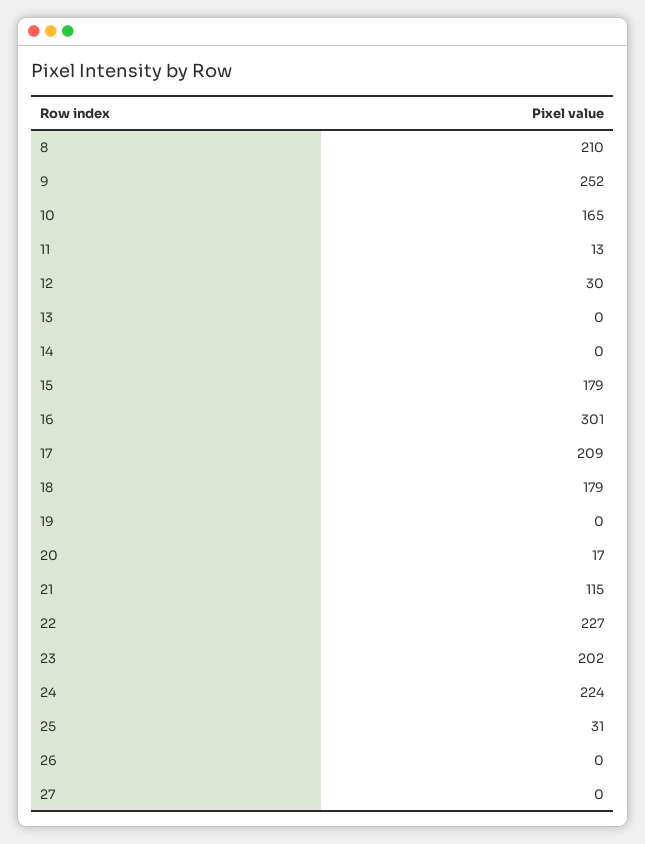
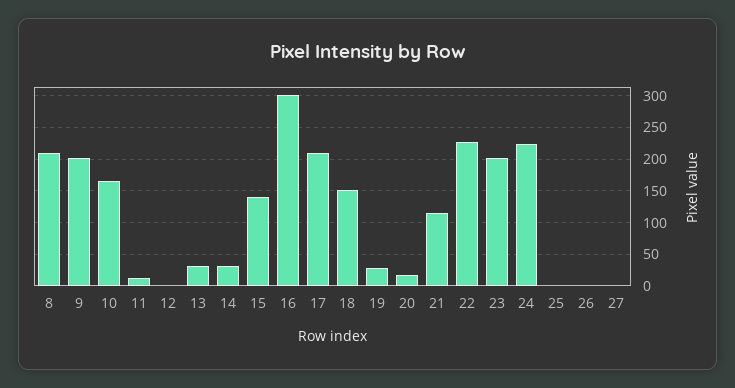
  {
    "8": 210,
-   "9": 252,
+   "9": 200,
    "10": 165,
    "11": 13,
-   "12": 30,
+   "12": 0,
-   "13": 0,
+   "13": 30,
-   "14": 0,
+   "14": 30,
-   "15": 179,
+   "15": 140,
    "16": 301,
    "17": 209,
-   "18": 179,
+   "18": 150,
-   "19": 0,
+   "19": 30,
    "20": 17,
    "21": 115,
    "22": 227,
    "23": 202,
    "24": 224,
-   "25": 31,
+   "25": 0,
    "26": 0,
    "27": 0
  }

